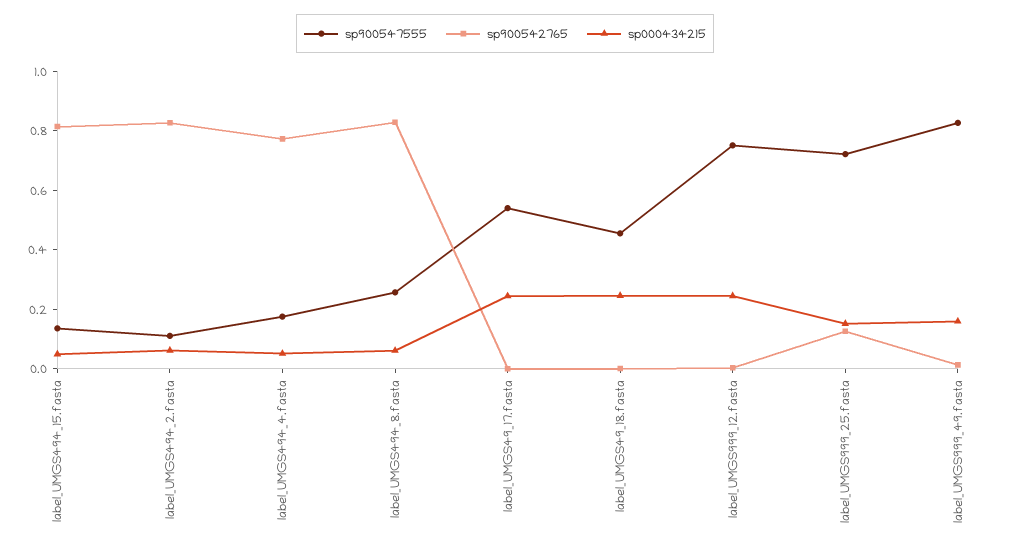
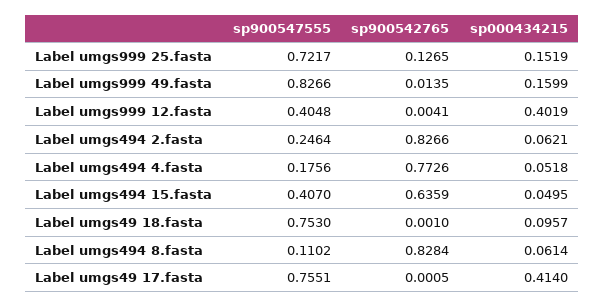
  {
    "sp900547555": {
-     "label_UMGS494_15.fasta": 0.15,
+     "label_UMGS494_15.fasta": 0.407,
-     "label_UMGS494_2.fasta": 0.1,
+     "label_UMGS494_2.fasta": 0.2464,
      "label_UMGS494_4.fasta": 0.1756,
-     "label_UMGS494_8.fasta": 0.25,
+     "label_UMGS494_8.fasta": 0.1102,
-     "label_UMGS49_17.fasta": 0.55,
+     "label_UMGS49_17.fasta": 0.7551,
-     "label_UMGS49_18.fasta": 0.45,
+     "label_UMGS49_18.fasta": 0.753,
-     "label_UMGS999_12.fasta": 0.75,
+     "label_UMGS999_12.fasta": 0.4048,
      "label_UMGS999_25.fasta": 0.7217,
      "label_UMGS999_49.fasta": 0.8266
    },
    "sp900542765": {
-     "label_UMGS494_15.fasta": 0.8,
+     "label_UMGS494_15.fasta": 0.6359,
      "label_UMGS494_2.fasta": 0.8266,
      "label_UMGS494_4.fasta": 0.7726,
      "label_UMGS494_8.fasta": 0.8284,
      "label_UMGS49_17.fasta": 0.0005,
      "label_UMGS49_18.fasta": 0.001,
      "label_UMGS999_12.fasta": 0.0041,
      "label_UMGS999_25.fasta": 0.1265,
      "label_UMGS999_49.fasta": 0.0135
    },
    "sp000434215": {
      "label_UMGS494_15.fasta": 0.0495,
      "label_UMGS494_2.fasta": 0.0621,
      "label_UMGS494_4.fasta": 0.0518,
      "label_UMGS494_8.fasta": 0.0614,
-     "label_UMGS49_17.fasta": 0.25,
+     "label_UMGS49_17.fasta": 0.414,
-     "label_UMGS49_18.fasta": 0.25,
+     "label_UMGS49_18.fasta": 0.0957,
-     "label_UMGS999_12.fasta": 0.25,
+     "label_UMGS999_12.fasta": 0.4019,
      "label_UMGS999_25.fasta": 0.1519,
      "label_UMGS999_49.fasta": 0.1599
    }
  }

